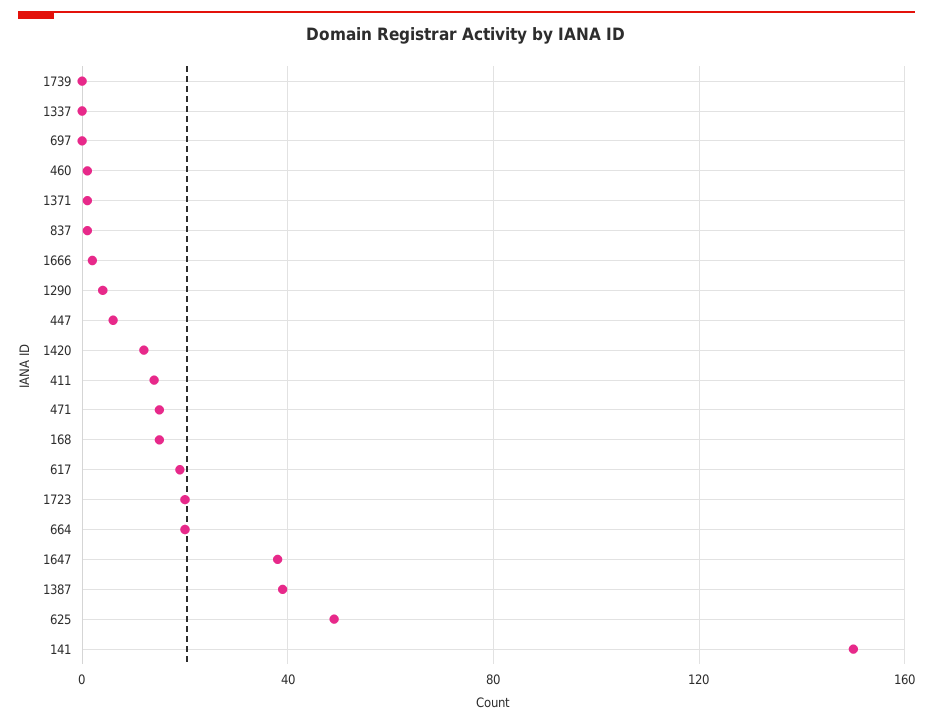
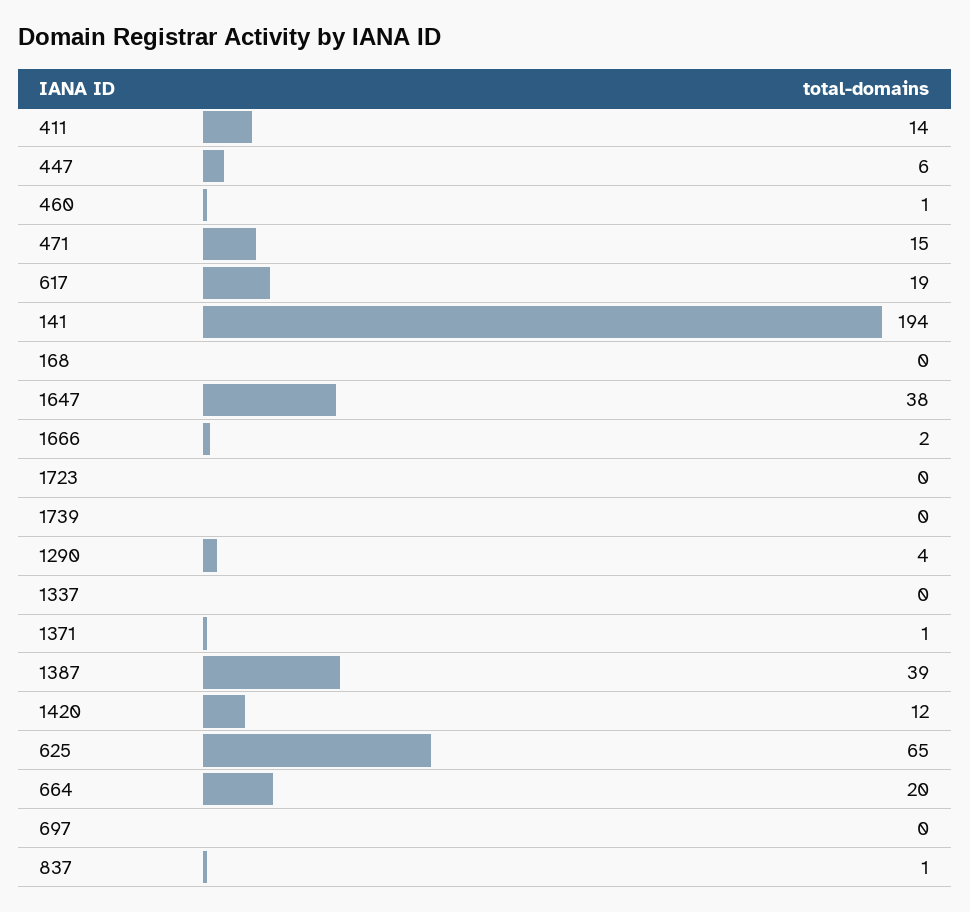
  {
    "1739": 0,
    "1337": 0,
    "697": 0,
    "460": 1,
    "1371": 1,
    "837": 1,
    "1666": 2,
    "1290": 4,
    "447": 6,
    "1420": 12,
    "411": 14,
    "471": 15,
-   "168": 15,
+   "168": 0,
    "617": 19,
-   "1723": 20,
+   "1723": 0,
    "664": 20,
    "1647": 38,
    "1387": 39,
-   "625": 50,
+   "625": 65,
-   "141": 150
+   "141": 194
  }

